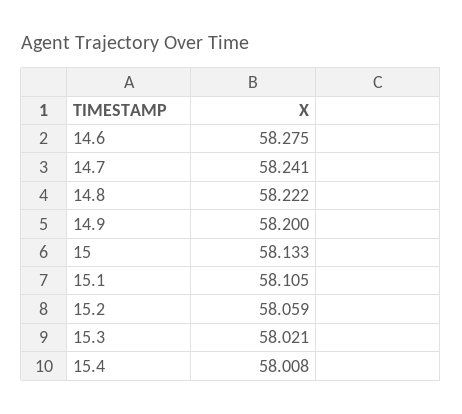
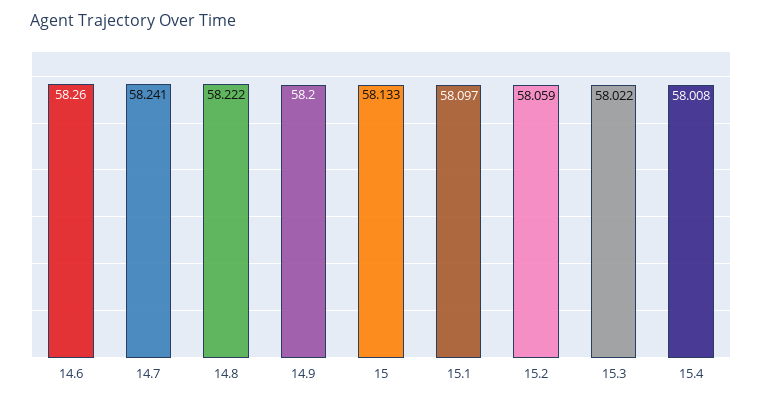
  {
-   "14.6": 58.275,
+   "14.6": 58.26,
    "14.7": 58.241,
    "14.8": 58.222,
    "14.9": 58.2,
    "15": 58.133,
-   "15.1": 58.105,
+   "15.1": 58.097,
    "15.2": 58.059,
-   "15.3": 58.021,
+   "15.3": 58.022,
    "15.4": 58.008
  }

